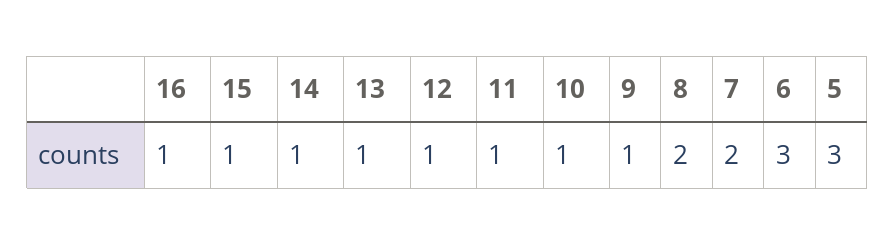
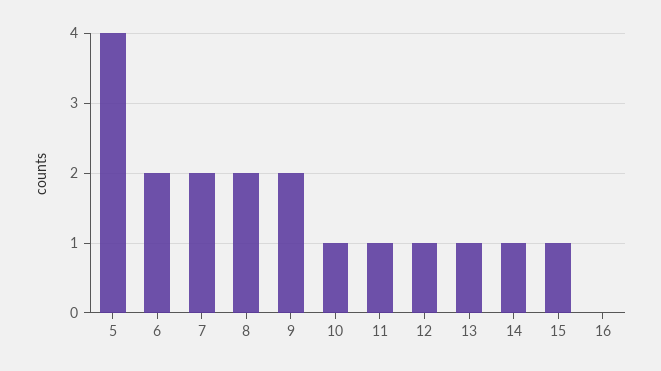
  {
-   "16": 1,
+   "16": 0,
    "15": 1,
    "14": 1,
    "13": 1,
    "12": 1,
    "11": 1,
    "10": 1,
-   "9": 1,
+   "9": 2,
    "8": 2,
    "7": 2,
-   "6": 3,
+   "6": 2,
-   "5": 3
+   "5": 4
  }

